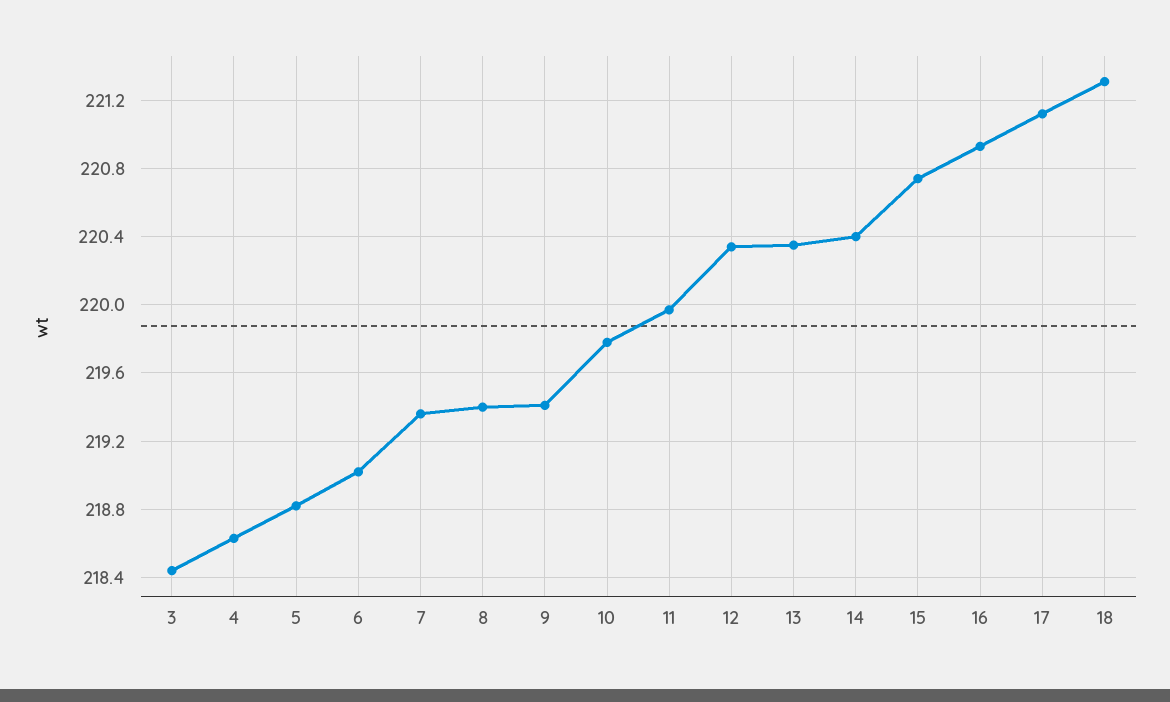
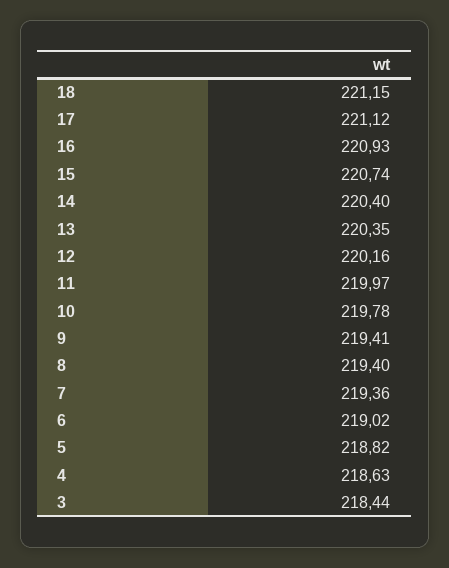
  {
    "3": 218.44,
    "4": 218.63,
    "5": 218.82,
    "6": 219.02,
    "7": 219.36,
    "8": 219.4,
    "9": 219.41,
    "10": 219.78,
    "11": 219.97,
-   "12": 220.35,
+   "12": 220.16,
    "13": 220.35,
    "14": 220.4,
    "15": 220.74,
    "16": 220.93,
    "17": 221.12,
-   "18": 221.3
+   "18": 221.15
  }

